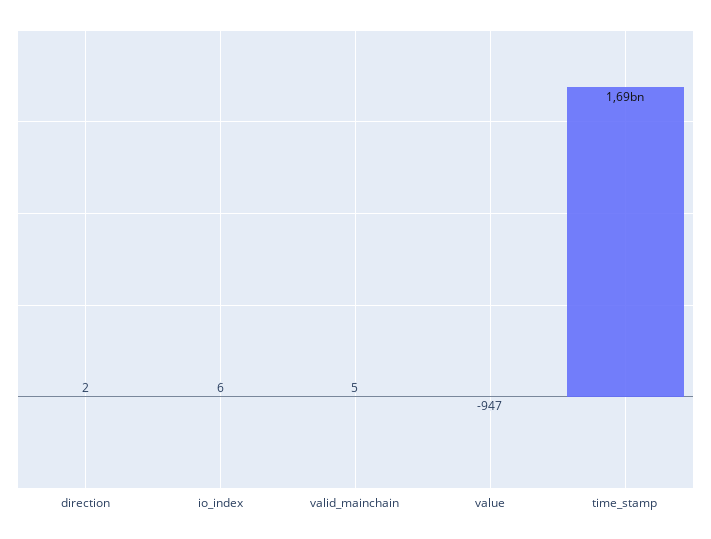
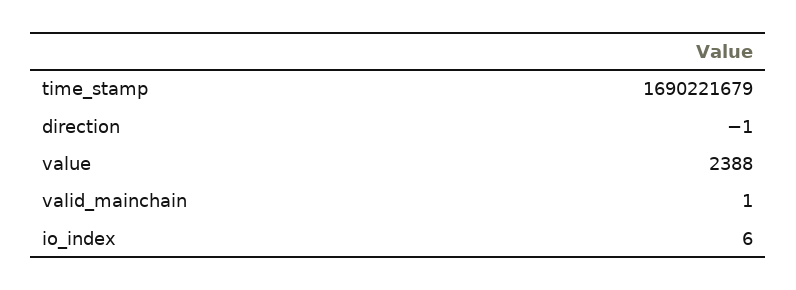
  {
-   "direction": 2,
+   "direction": -1,
    "io_index": 6,
-   "valid_mainchain": 5,
+   "valid_mainchain": 1,
-   "value": -947,
+   "value": 2388,
    "time_stamp": 1690221679
  }

